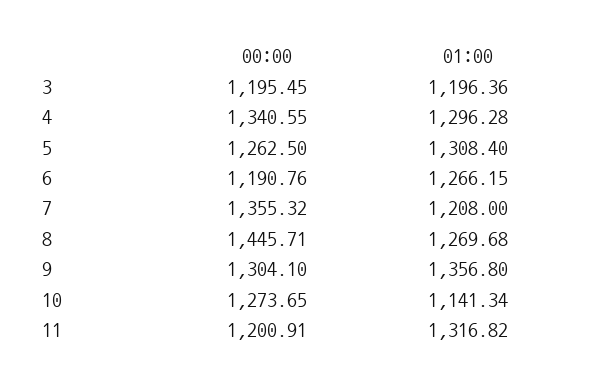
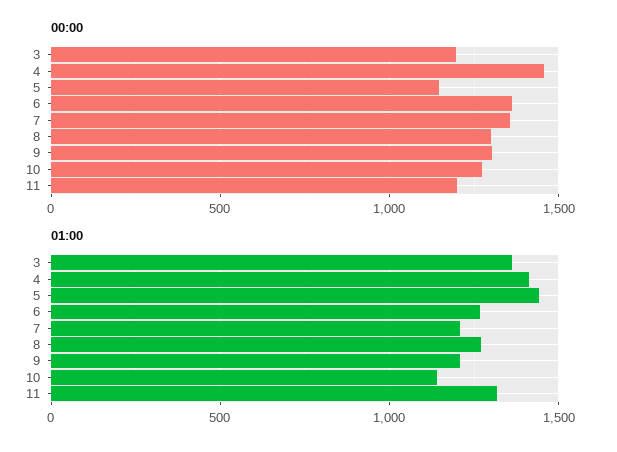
  {
    "00:00": {
      "3": 1195.45,
-     "4": 1340.55,
+     "4": 1450,
-     "5": 1262.5,
+     "5": 1150,
-     "6": 1190.76,
+     "6": 1350,
      "7": 1355.32,
-     "8": 1445.71,
+     "8": 1300,
      "9": 1304.1,
      "10": 1273.65,
      "11": 1200.91
    },
    "01:00": {
-     "3": 1196.36,
+     "3": 1350,
-     "4": 1296.28,
+     "4": 1400,
-     "5": 1308.4,
+     "5": 1450,
      "6": 1266.15,
      "7": 1208,
      "8": 1269.68,
-     "9": 1356.8,
+     "9": 1200,
      "10": 1141.34,
      "11": 1316.82
    }
  }

